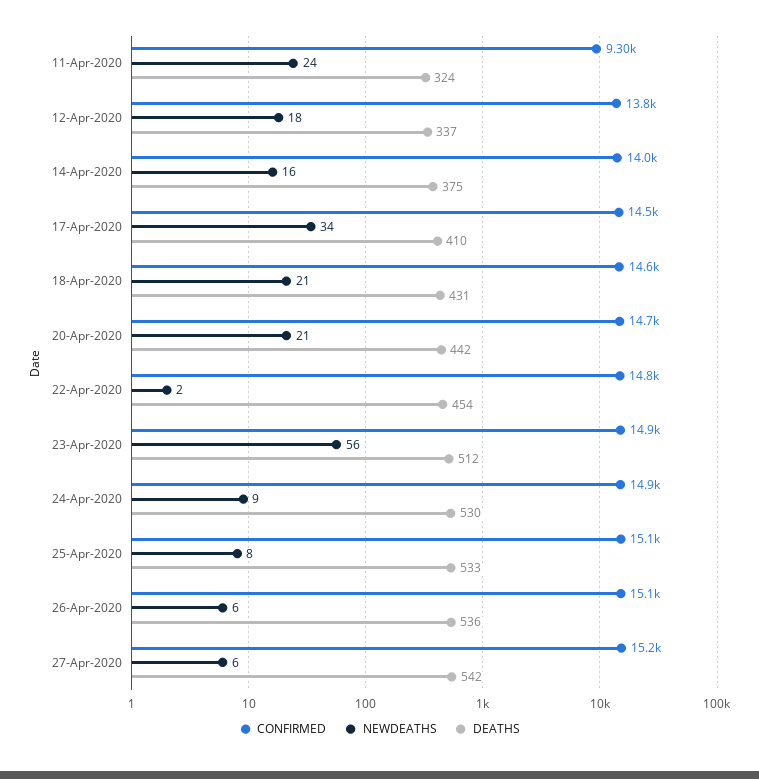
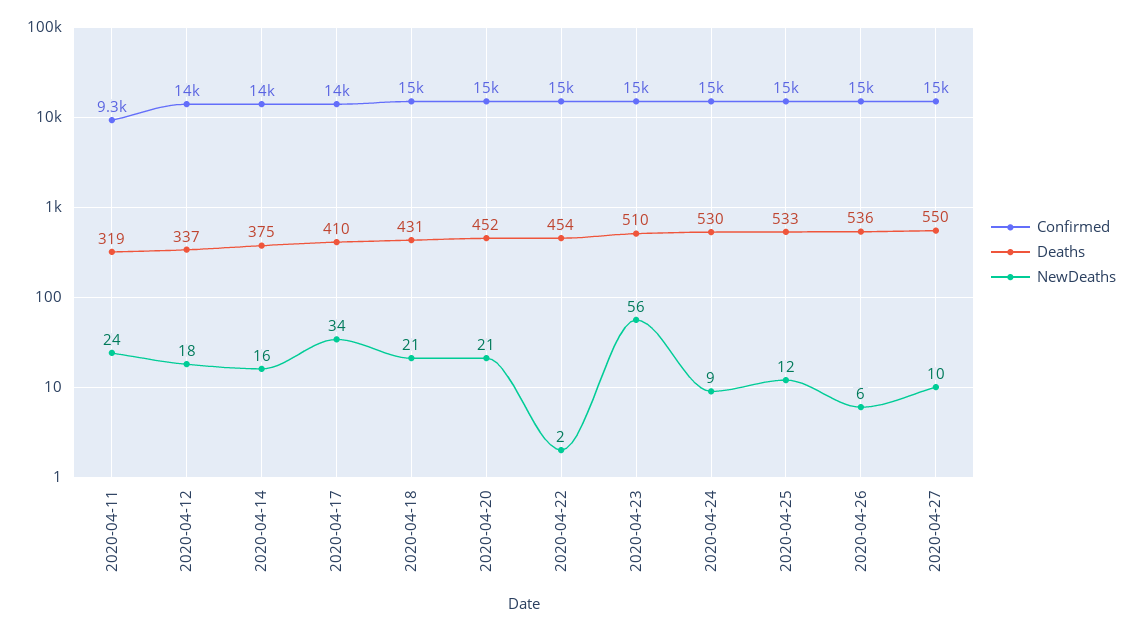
  {
    "CONFIRMED": {
      "11-Apr-2020": 9300,
      "12-Apr-2020": 13800,
      "14-Apr-2020": 14000,
      "17-Apr-2020": 14500,
      "18-Apr-2020": 14600,
      "20-Apr-2020": 14700,
      "22-Apr-2020": 14800,
      "23-Apr-2020": 14900,
      "24-Apr-2020": 14900,
      "25-Apr-2020": 15100,
      "26-Apr-2020": 15100,
      "27-Apr-2020": 15200
    },
    "NEWDEATHS": {
      "11-Apr-2020": 24,
      "12-Apr-2020": 18,
      "14-Apr-2020": 16,
      "17-Apr-2020": 34,
      "18-Apr-2020": 21,
      "20-Apr-2020": 21,
      "22-Apr-2020": 2,
      "23-Apr-2020": 56,
      "24-Apr-2020": 9,
-     "25-Apr-2020": 8,
+     "25-Apr-2020": 12,
      "26-Apr-2020": 6,
-     "27-Apr-2020": 6
+     "27-Apr-2020": 10
    },
    "DEATHS": {
-     "11-Apr-2020": 324,
+     "11-Apr-2020": 319,
      "12-Apr-2020": 337,
      "14-Apr-2020": 375,
      "17-Apr-2020": 410,
      "18-Apr-2020": 431,
-     "20-Apr-2020": 442,
+     "20-Apr-2020": 452,
      "22-Apr-2020": 454,
-     "23-Apr-2020": 512,
+     "23-Apr-2020": 510,
      "24-Apr-2020": 530,
      "25-Apr-2020": 533,
      "26-Apr-2020": 536,
-     "27-Apr-2020": 542
+     "27-Apr-2020": 550
    }
  }

